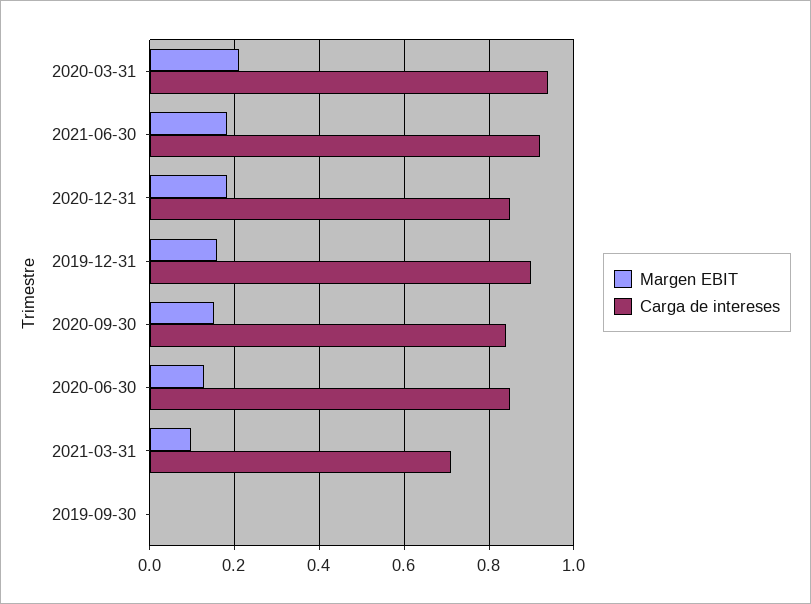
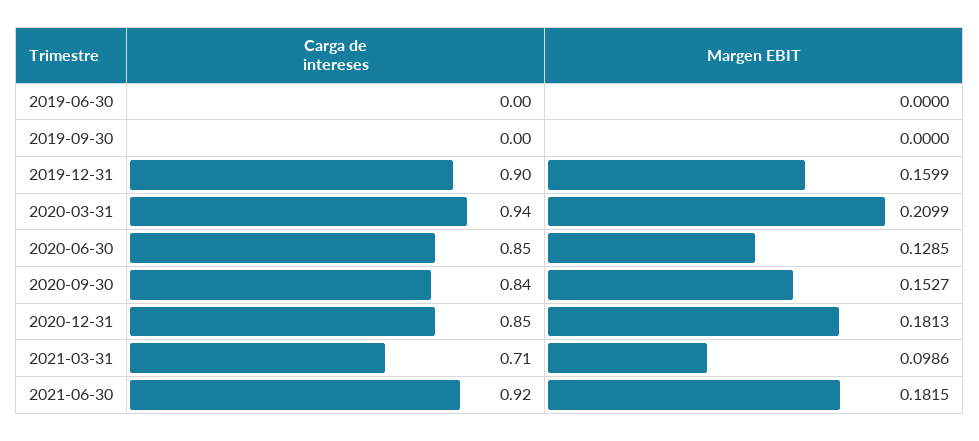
  {
    "Margen EBIT": {
      "2020-03-31": 0.2099,
      "2021-06-30": 0.1815,
      "2020-12-31": 0.1813,
      "2019-12-31": 0.1599,
      "2020-09-30": 0.1527,
      "2020-06-30": 0.1285,
      "2021-03-31": 0.0986,
-     "2019-09-30": 0
+     "2019-09-30": 0,
+     "2019-06-30": 0
    },
    "Carga de intereses": {
      "2020-03-31": 0.94,
      "2021-06-30": 0.92,
      "2020-12-31": 0.85,
      "2019-12-31": 0.9,
      "2020-09-30": 0.84,
      "2020-06-30": 0.85,
      "2021-03-31": 0.71,
-     "2019-09-30": 0
+     "2019-09-30": 0,
+     "2019-06-30": 0
    }
  }

